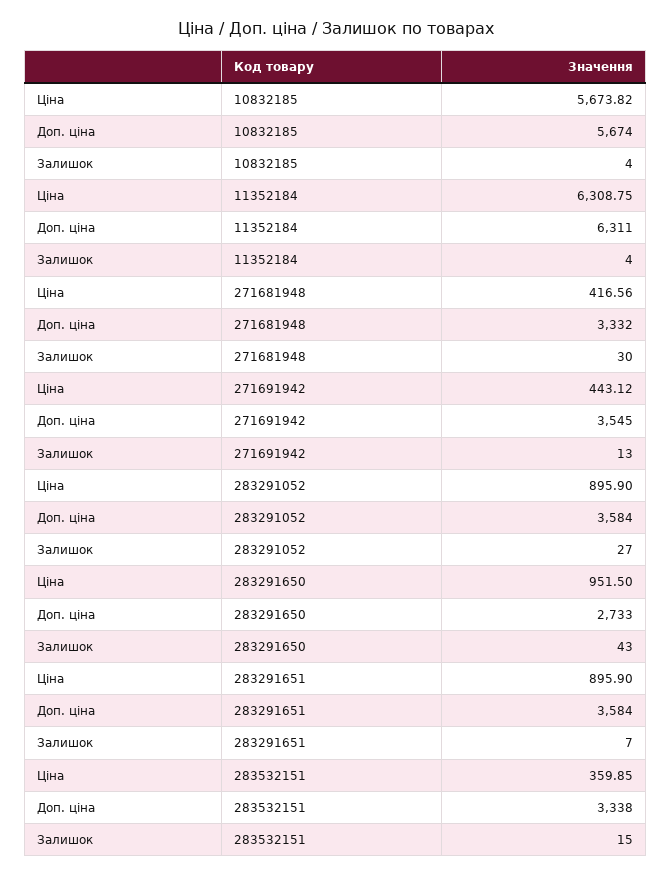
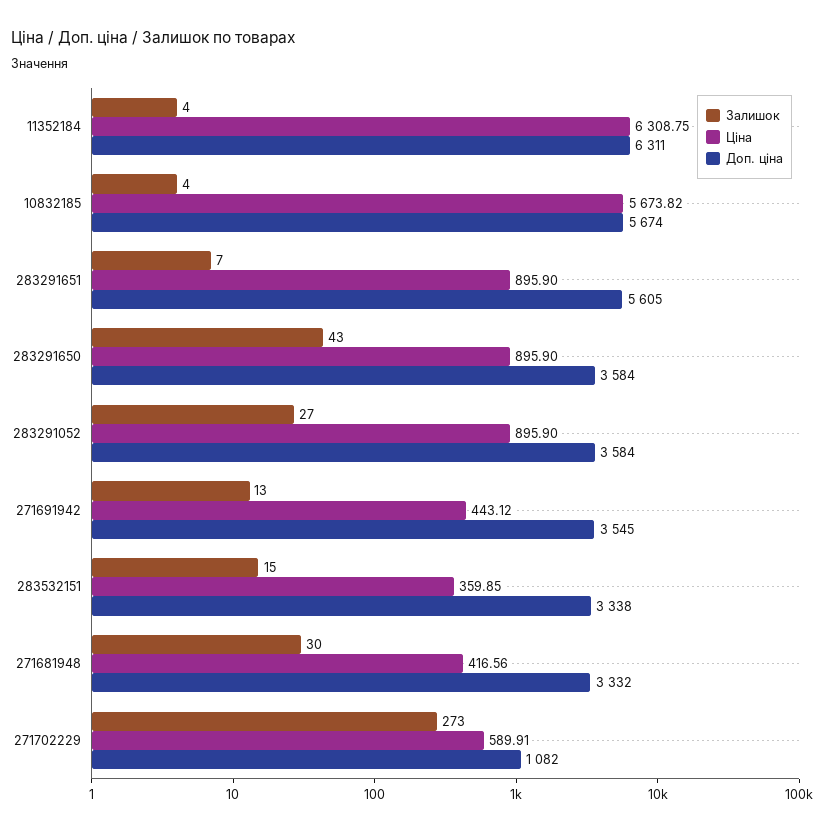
  {
    "Ціна": {
      "10832185": 5673.82,
      "11352184": 6308.75,
      "271681948": 416.56,
      "271691942": 443.12,
      "283291052": 895.9,
-     "283291650": 951.5,
+     "283291650": 895.9,
      "283291651": 895.9,
-     "283532151": 359.85
+     "283532151": 359.85,
+     "271702229": 589.91
    },
    "Доп. ціна": {
      "10832185": 5674,
      "11352184": 6311,
      "271681948": 3332,
      "271691942": 3545,
      "283291052": 3584,
-     "283291650": 2733,
+     "283291650": 3584,
-     "283291651": 3584,
+     "283291651": 5605,
-     "283532151": 3338
+     "283532151": 3338,
+     "271702229": 1082
    },
    "Залишок": {
      "10832185": 4,
      "11352184": 4,
      "271681948": 30,
      "271691942": 13,
      "283291052": 27,
      "283291650": 43,
      "283291651": 7,
-     "283532151": 15
+     "283532151": 15,
+     "271702229": 273
    }
  }

